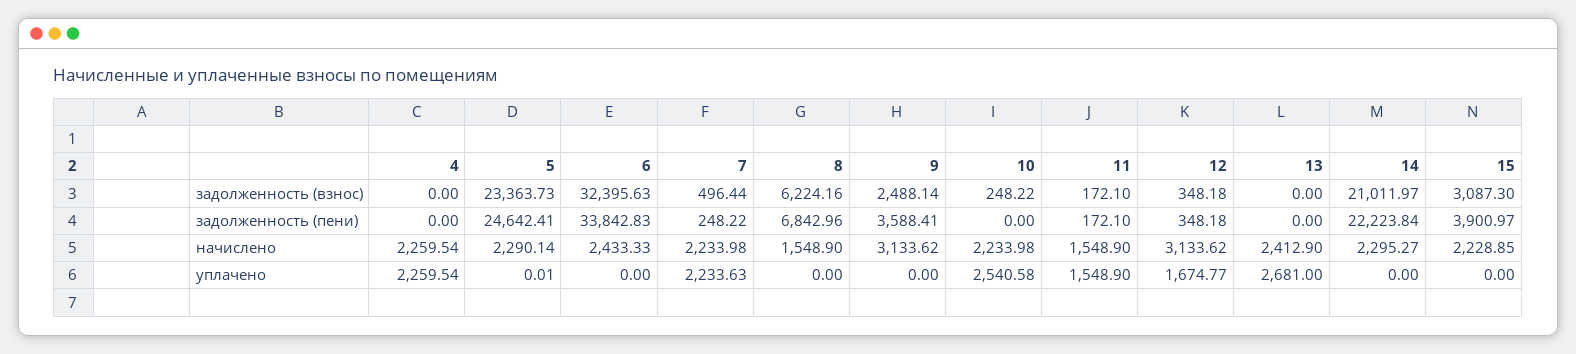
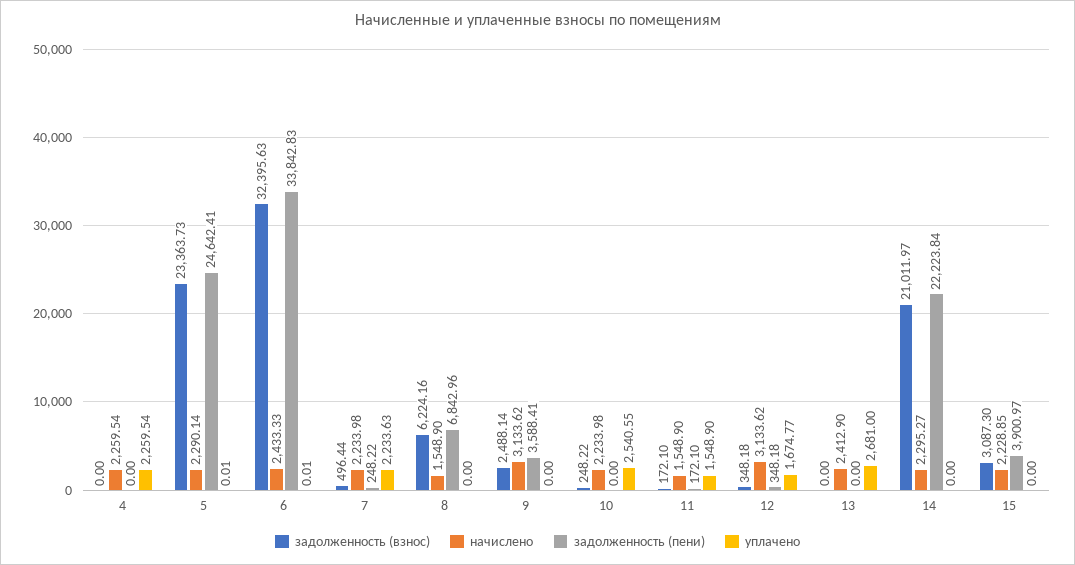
  {
    "задолженность (взнос)": {
      "4": 0,
      "5": 23363.73,
      "6": 32395.63,
      "7": 496.44,
      "8": 6224.16,
      "9": 2488.14,
      "10": 248.22,
      "11": 172.1,
      "12": 348.18,
      "13": 0,
      "14": 21011.97,
      "15": 3087.3
    },
    "задолженность (пени)": {
      "4": 0,
      "5": 24642.41,
      "6": 33842.83,
      "7": 248.22,
      "8": 6842.96,
      "9": 3588.41,
      "10": 0,
      "11": 172.1,
      "12": 348.18,
      "13": 0,
      "14": 22223.84,
      "15": 3900.97
    },
    "начислено": {
      "4": 2259.54,
      "5": 2290.14,
      "6": 2433.33,
      "7": 2233.98,
      "8": 1548.9,
      "9": 3133.62,
      "10": 2233.98,
      "11": 1548.9,
      "12": 3133.62,
      "13": 2412.9,
      "14": 2295.27,
      "15": 2228.85
    },
    "уплачено": {
      "4": 2259.54,
      "5": 0.01,
-     "6": 0,
+     "6": 0.01,
      "7": 2233.63,
      "8": 0,
      "9": 0,
-     "10": 2540.58,
+     "10": 2540.55,
      "11": 1548.9,
      "12": 1674.77,
      "13": 2681,
      "14": 0,
      "15": 0
    }
  }

